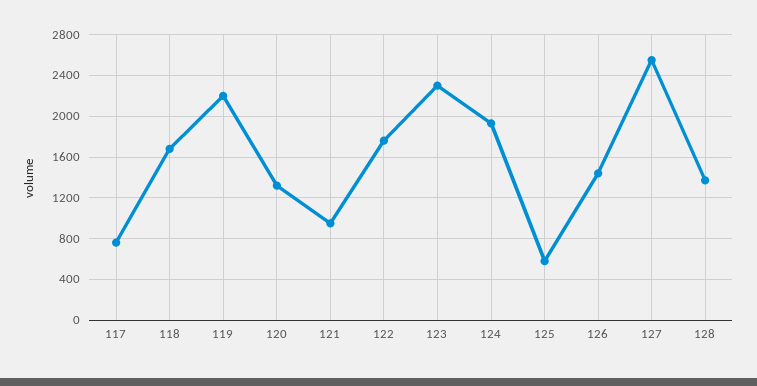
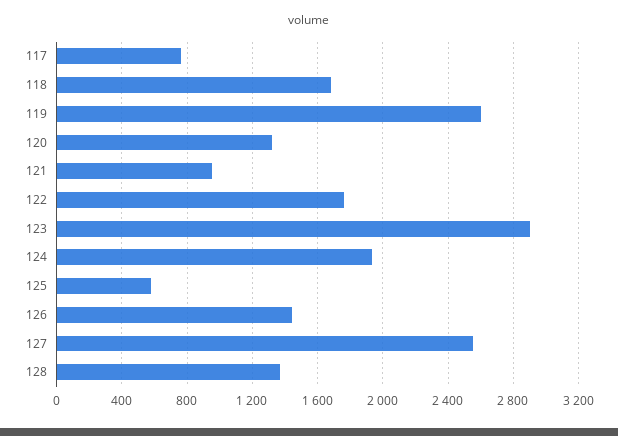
  {
    "117": 750,
    "118": 1700,
-   "119": 2200,
+   "119": 2600,
    "120": 1300,
    "121": 950,
    "122": 1750,
-   "123": 2300,
+   "123": 2900,
    "124": 1950,
    "125": 600,
    "126": 1450,
    "127": 2550,
    "128": 1350
  }

